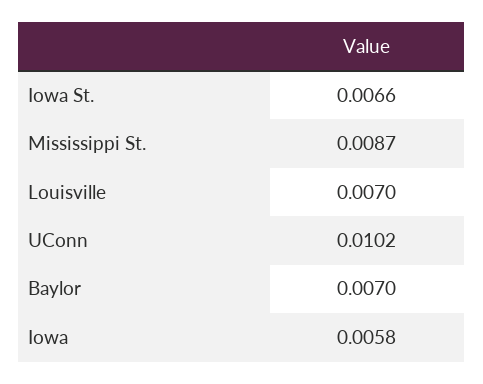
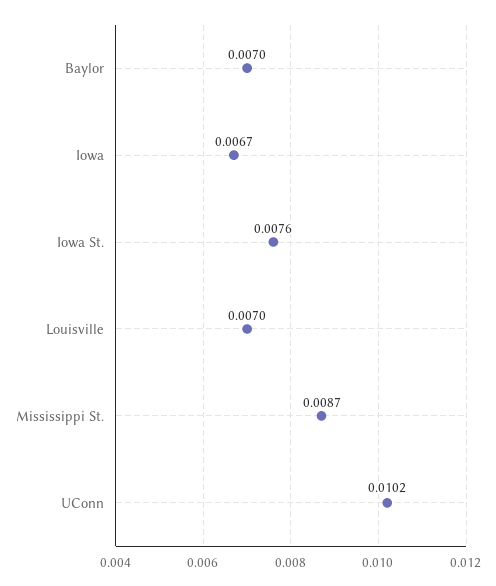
  {
-   "Iowa St.": 0.0066,
+   "Iowa St.": 0.0076,
    "Mississippi St.": 0.0087,
    "Louisville": 0.007,
    "UConn": 0.0102,
    "Baylor": 0.007,
-   "Iowa": 0.0058
+   "Iowa": 0.0067
  }

